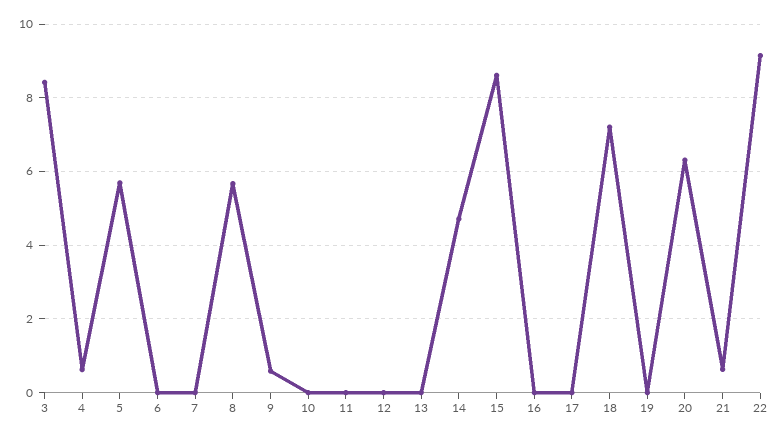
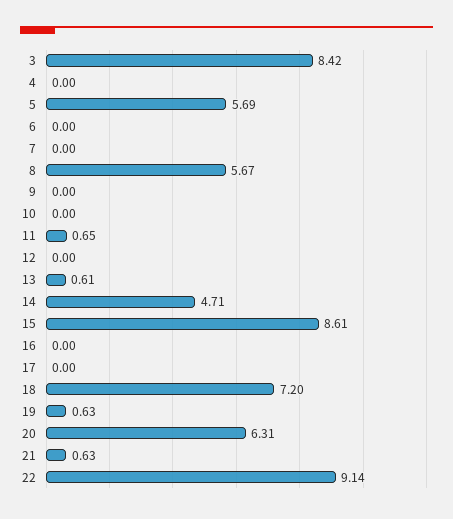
  {
    "3": 8.42,
-   "4": 0.6,
+   "4": 0,
    "5": 5.69,
    "6": 0,
    "7": 0,
    "8": 5.67,
-   "9": 0.6,
+   "9": 0,
    "10": 0,
-   "11": 0,
+   "11": 0.65,
    "12": 0,
-   "13": 0,
+   "13": 0.61,
    "14": 4.71,
    "15": 8.61,
    "16": 0,
    "17": 0,
    "18": 7.2,
-   "19": 0,
+   "19": 0.63,
    "20": 6.31,
    "21": 0.63,
    "22": 9.14
  }

